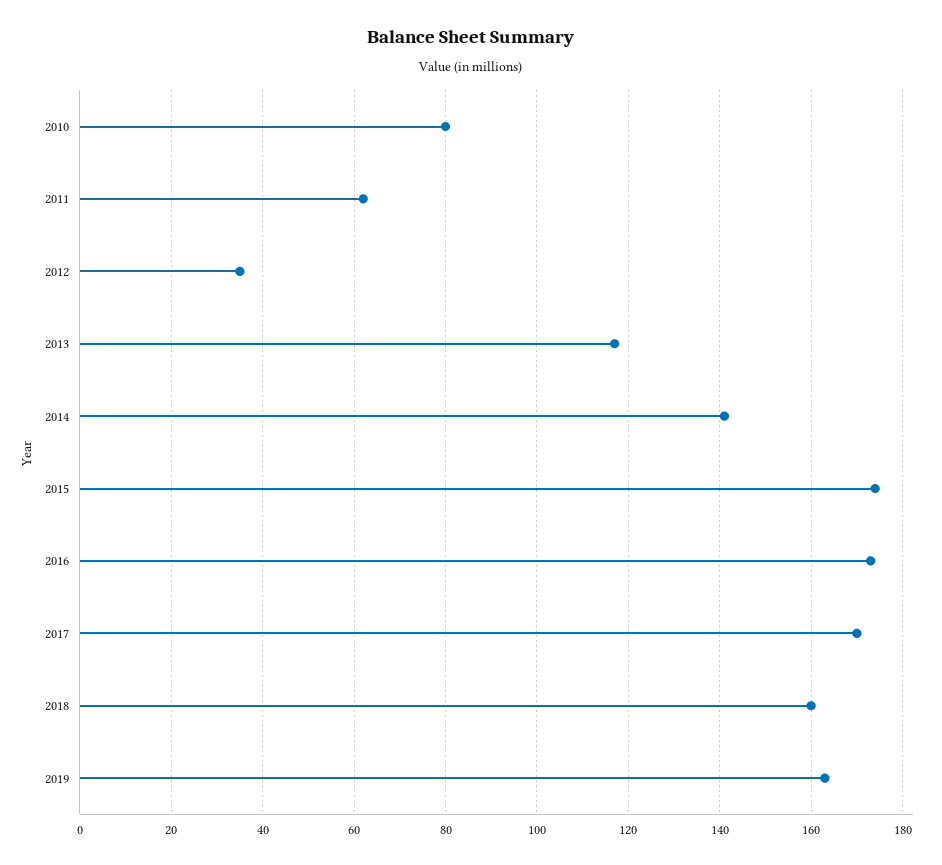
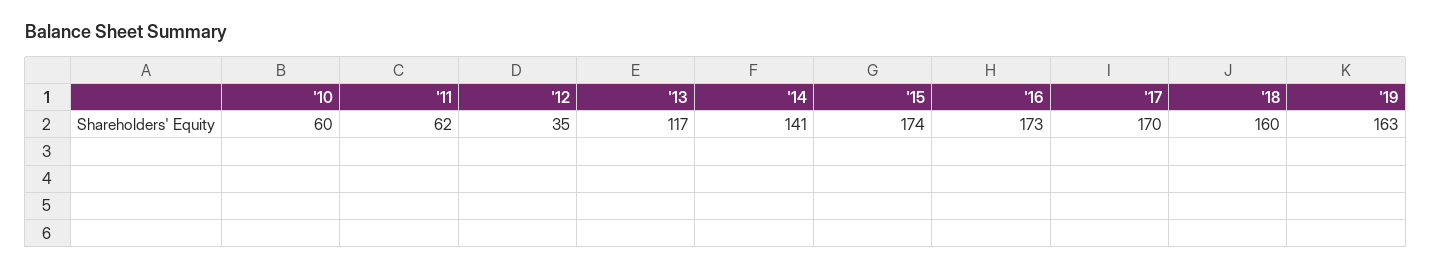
  {
-   "2010": 80,
+   "2010": 60,
    "2011": 62,
    "2012": 35,
    "2013": 117,
    "2014": 141,
    "2015": 174,
    "2016": 173,
    "2017": 170,
    "2018": 160,
    "2019": 163
  }

